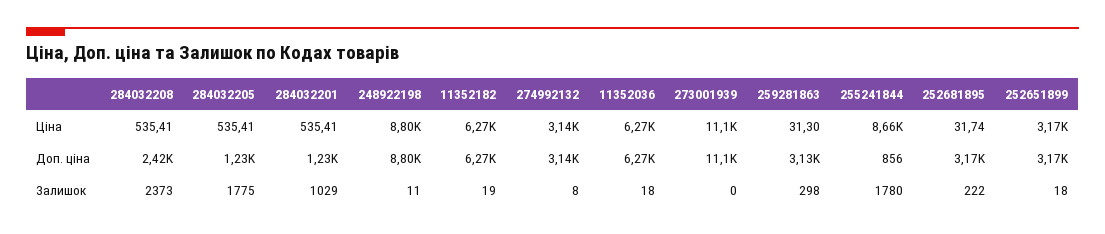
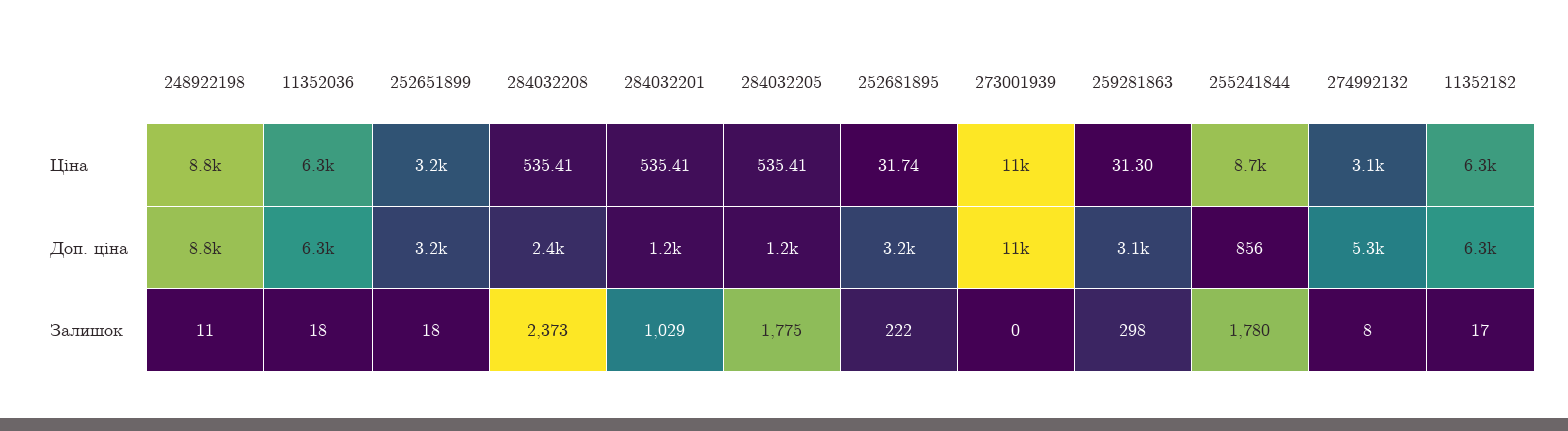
  {
    "284032208": {
      "Ціна": 535.41,
      "Доп. ціна": 2420,
      "Залишок": 2373
    },
    "284032205": {
      "Ціна": 535.41,
      "Доп. ціна": 1230,
      "Залишок": 1775
    },
    "284032201": {
      "Ціна": 535.41,
      "Доп. ціна": 1230,
      "Залишок": 1029
    },
    "248922198": {
      "Ціна": 8800,
      "Доп. ціна": 8800,
      "Залишок": 11
    },
    "11352182": {
      "Ціна": 6270,
      "Доп. ціна": 6270,
-     "Залишок": 19
+     "Залишок": 17
    },
    "274992132": {
      "Ціна": 3140,
-     "Доп. ціна": 3140,
+     "Доп. ціна": 5300,
      "Залишок": 8
    },
    "11352036": {
      "Ціна": 6270,
      "Доп. ціна": 6270,
      "Залишок": 18
    },
    "273001939": {
      "Ціна": 11100,
      "Доп. ціна": 11100,
      "Залишок": 0
    },
    "259281863": {
      "Ціна": 31.3,
      "Доп. ціна": 3130,
      "Залишок": 298
    },
    "255241844": {
      "Ціна": 8660,
      "Доп. ціна": 856,
      "Залишок": 1780
    },
    "252681895": {
      "Ціна": 31.74,
      "Доп. ціна": 3170,
      "Залишок": 222
    },
    "252651899": {
      "Ціна": 3170,
      "Доп. ціна": 3170,
      "Залишок": 18
    }
  }

